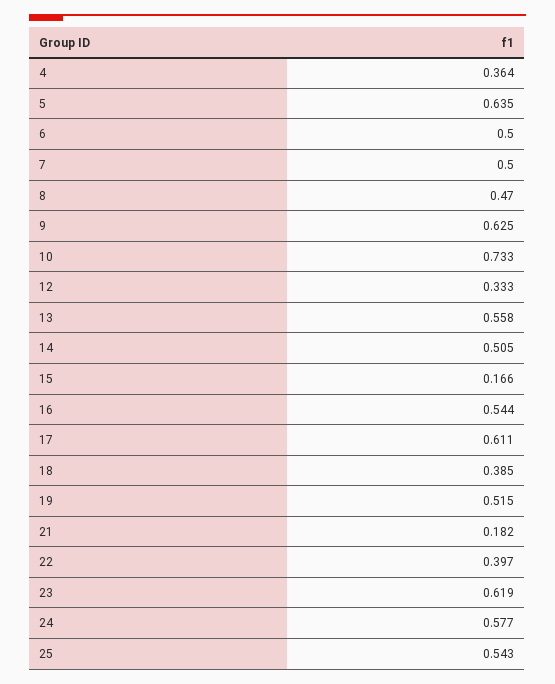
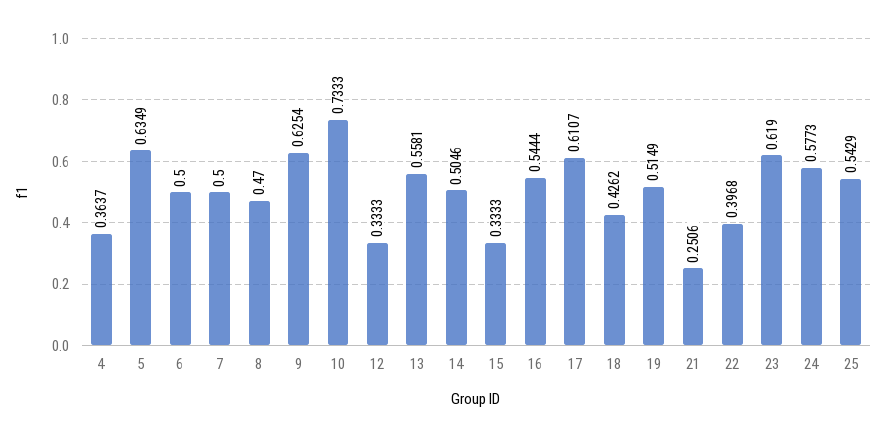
  {
    "4": 0.3637,
    "5": 0.6349,
    "6": 0.5,
    "7": 0.5,
    "8": 0.47,
    "9": 0.6254,
    "10": 0.7333,
    "12": 0.3333,
    "13": 0.5581,
    "14": 0.5046,
-   "15": 0.166,
+   "15": 0.3333,
    "16": 0.5444,
    "17": 0.6107,
-   "18": 0.385,
+   "18": 0.4262,
    "19": 0.5149,
-   "21": 0.182,
+   "21": 0.2506,
    "22": 0.3968,
    "23": 0.619,
    "24": 0.5773,
    "25": 0.5429
  }

